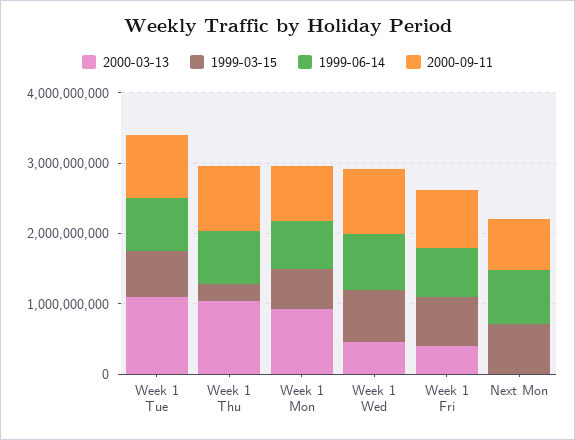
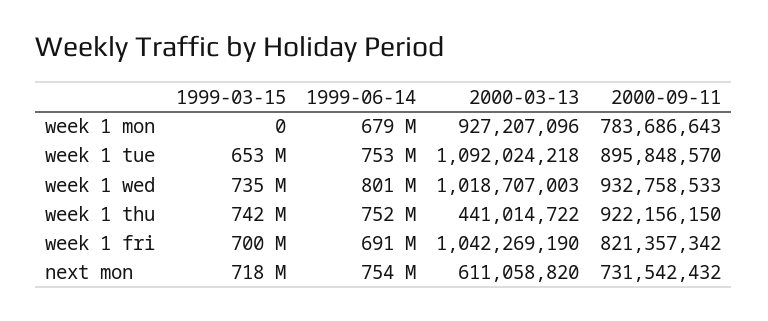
  {
    "2000-03-13": {
      "Week 1 Tue": 1092024218,
-     "Week 1 Thu": 1000000000,
+     "Week 1 Thu": 441014722,
      "Week 1 Mon": 927207096,
-     "Week 1 Wed": 400000000,
+     "Week 1 Wed": 1018707003,
-     "Week 1 Fri": 400000000,
+     "Week 1 Fri": 1042269190,
-     "Next Mon": 0
+     "Next Mon": 611058820
    },
    "1999-03-15": {
      "Week 1 Tue": 653000000,
-     "Week 1 Thu": 200000000,
+     "Week 1 Thu": 742000000,
-     "Week 1 Mon": 600000000,
+     "Week 1 Mon": 0,
      "Week 1 Wed": 735000000,
      "Week 1 Fri": 700000000,
      "Next Mon": 718000000
    },
    "1999-06-14": {
      "Week 1 Tue": 753000000,
      "Week 1 Thu": 752000000,
      "Week 1 Mon": 679000000,
      "Week 1 Wed": 801000000,
      "Week 1 Fri": 691000000,
      "Next Mon": 754000000
    },
    "2000-09-11": {
      "Week 1 Tue": 895848570,
      "Week 1 Thu": 922156150,
      "Week 1 Mon": 783686643,
      "Week 1 Wed": 932758533,
      "Week 1 Fri": 821357342,
      "Next Mon": 731542432
    }
  }

